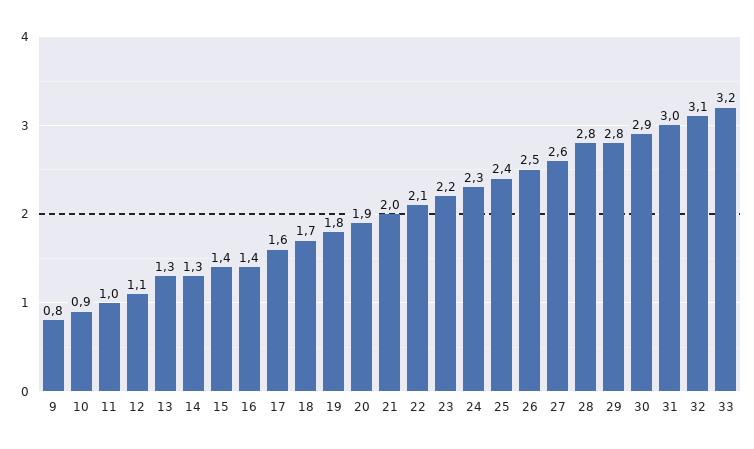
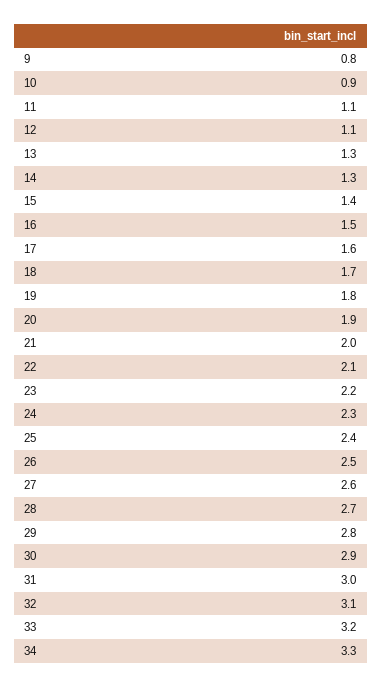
  {
    "9": 0.8,
    "10": 0.9,
-   "11": 1,
+   "11": 1.1,
    "12": 1.1,
    "13": 1.3,
    "14": 1.3,
    "15": 1.4,
-   "16": 1.4,
+   "16": 1.5,
    "17": 1.6,
    "18": 1.7,
    "19": 1.8,
    "20": 1.9,
    "21": 2,
    "22": 2.1,
    "23": 2.2,
    "24": 2.3,
    "25": 2.4,
    "26": 2.5,
    "27": 2.6,
-   "28": 2.8,
+   "28": 2.7,
    "29": 2.8,
    "30": 2.9,
    "31": 3,
    "32": 3.1,
-   "33": 3.2
+   "33": 3.2,
+   "34": 3.3
  }

